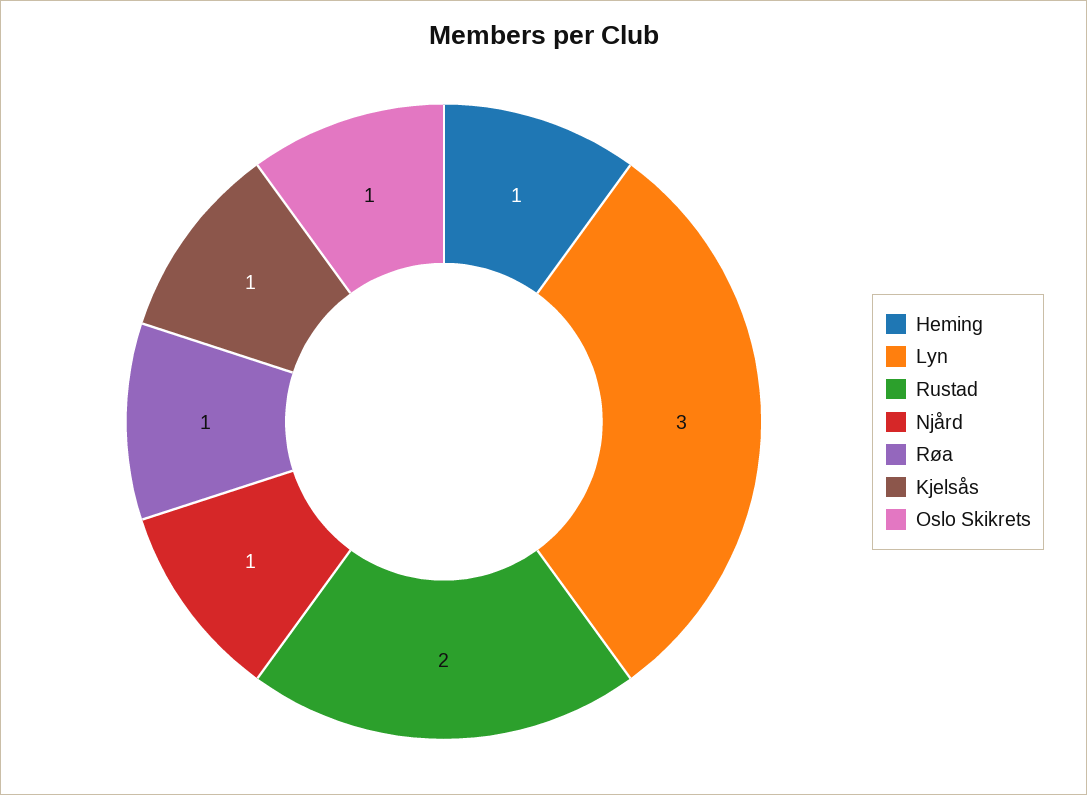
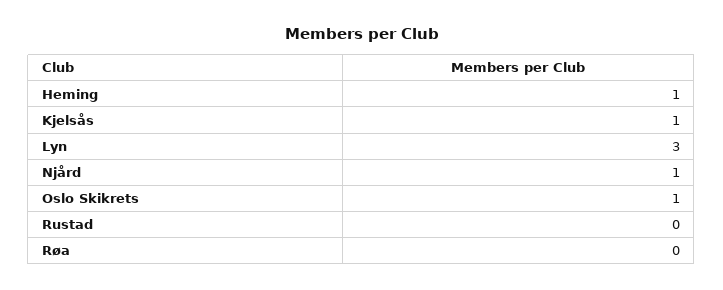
  {
    "Heming": 1,
    "Lyn": 3,
-   "Rustad": 2,
+   "Rustad": 0,
    "Njård": 1,
-   "Røa": 1,
+   "Røa": 0,
    "Kjelsås": 1,
    "Oslo Skikrets": 1
  }

